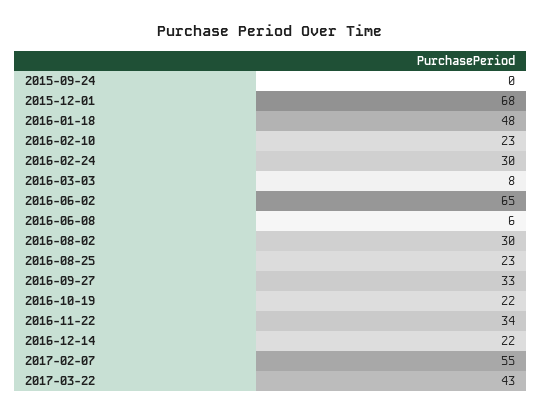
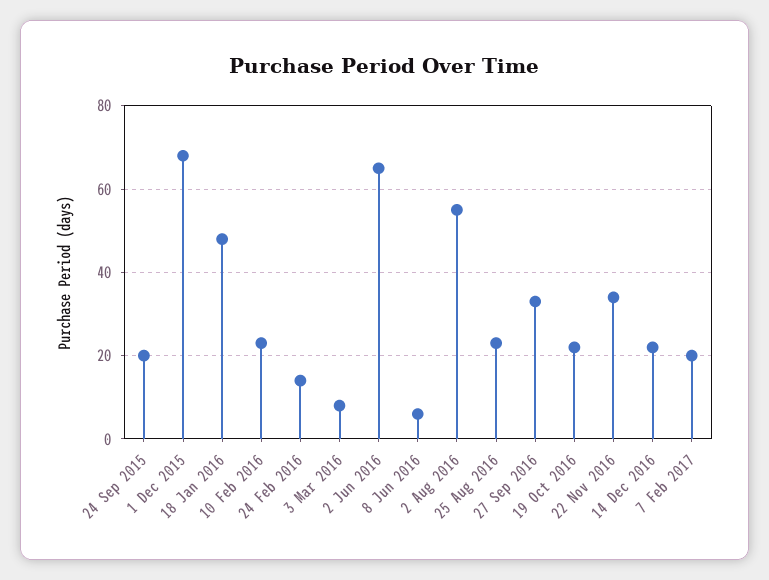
  {
-   "2015-09-24": 0,
+   "2015-09-24": 20,
    "2015-12-01": 68,
    "2016-01-18": 48,
    "2016-02-10": 23,
-   "2016-02-24": 30,
+   "2016-02-24": 15,
    "2016-03-03": 8,
    "2016-06-02": 65,
    "2016-06-08": 6,
-   "2016-08-02": 30,
+   "2016-08-02": 55,
    "2016-08-25": 23,
    "2016-09-27": 33,
    "2016-10-19": 22,
    "2016-11-22": 34,
    "2016-12-14": 22,
-   "2017-02-07": 55,
+   "2017-02-07": 20
-   "2017-03-22": 43
  }

